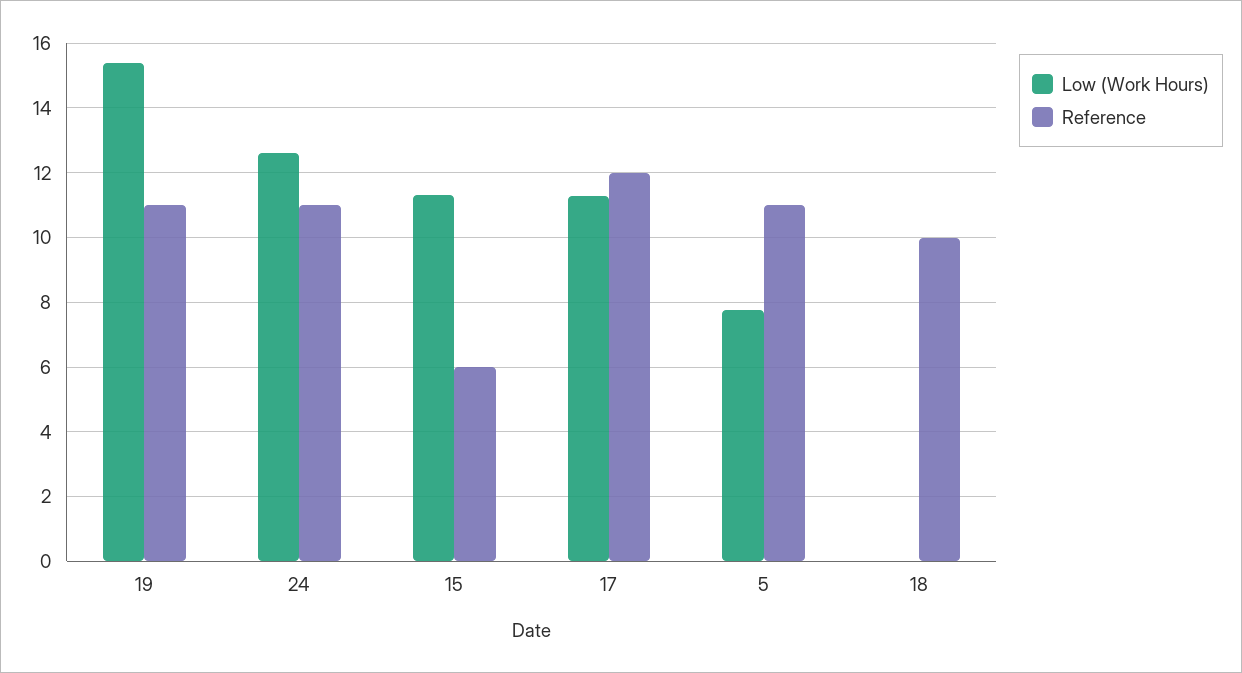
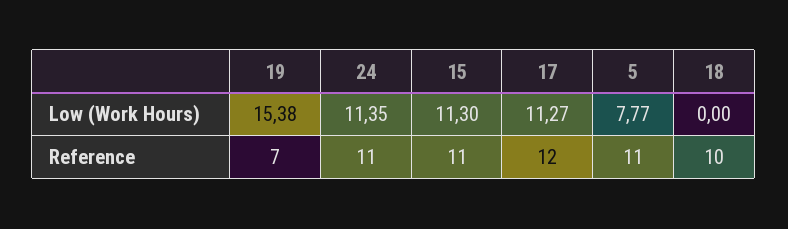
  {
    "Low (Work Hours)": {
      "19": 15.38,
-     "24": 12.6,
+     "24": 11.35,
      "15": 11.3,
      "17": 11.27,
      "5": 7.77,
      "18": 0
    },
    "Reference": {
-     "19": 11,
+     "19": 7,
      "24": 11,
-     "15": 6,
+     "15": 11,
      "17": 12,
      "5": 11,
      "18": 10
    }
  }

